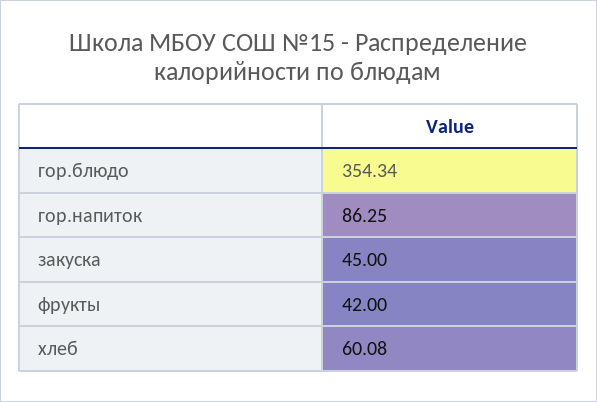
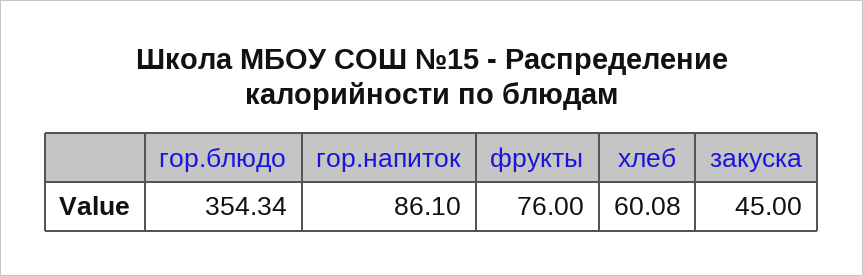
  {
    "гор.блюдо": 354.34,
-   "гор.напиток": 86.25,
+   "гор.напиток": 86.1,
    "закуска": 45,
-   "фрукты": 42,
+   "фрукты": 76,
    "хлеб": 60.08
  }

